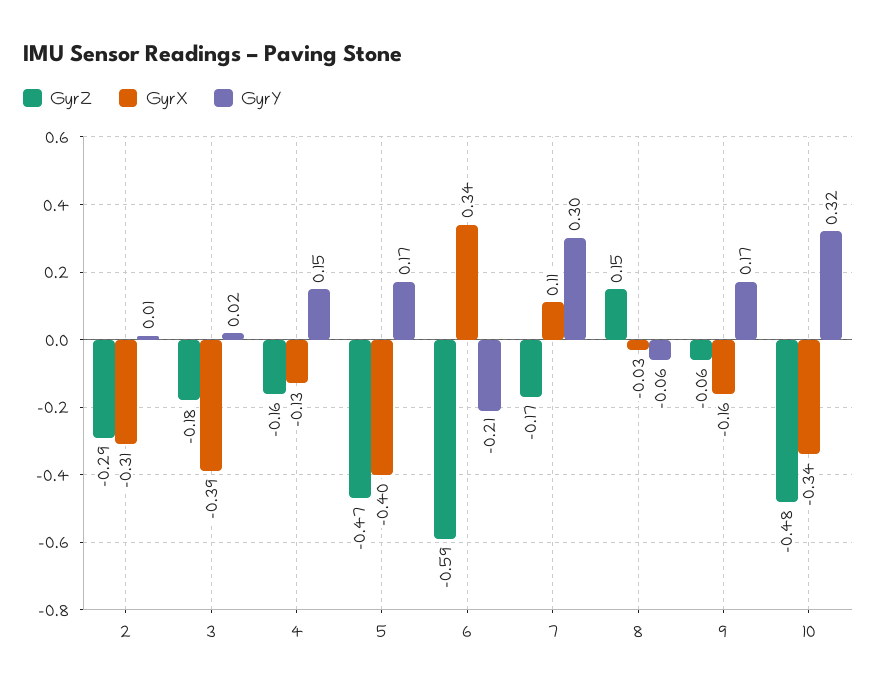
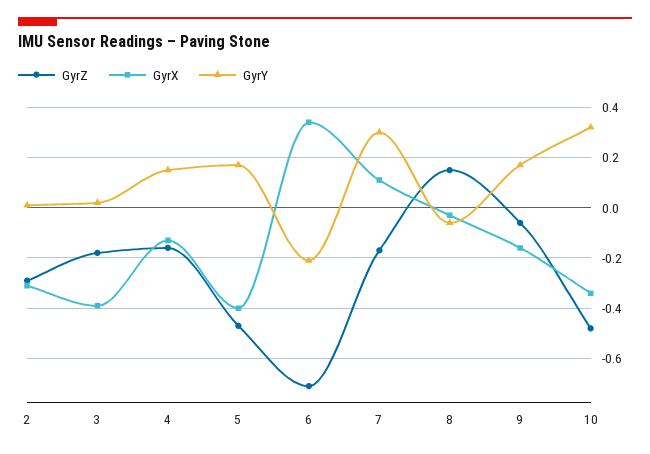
  {
    "GyrZ": {
      "2": -0.29,
      "3": -0.18,
      "4": -0.16,
      "5": -0.47,
-     "6": -0.59,
+     "6": -0.7,
      "7": -0.17,
      "8": 0.15,
      "9": -0.06,
      "10": -0.48
    },
    "GyrX": {
      "2": -0.31,
      "3": -0.39,
      "4": -0.13,
      "5": -0.4,
      "6": 0.34,
      "7": 0.11,
      "8": -0.03,
      "9": -0.16,
      "10": -0.34
    },
    "GyrY": {
      "2": 0.01,
      "3": 0.02,
      "4": 0.15,
      "5": 0.17,
      "6": -0.21,
      "7": 0.3,
      "8": -0.06,
      "9": 0.17,
      "10": 0.32
    }
  }

